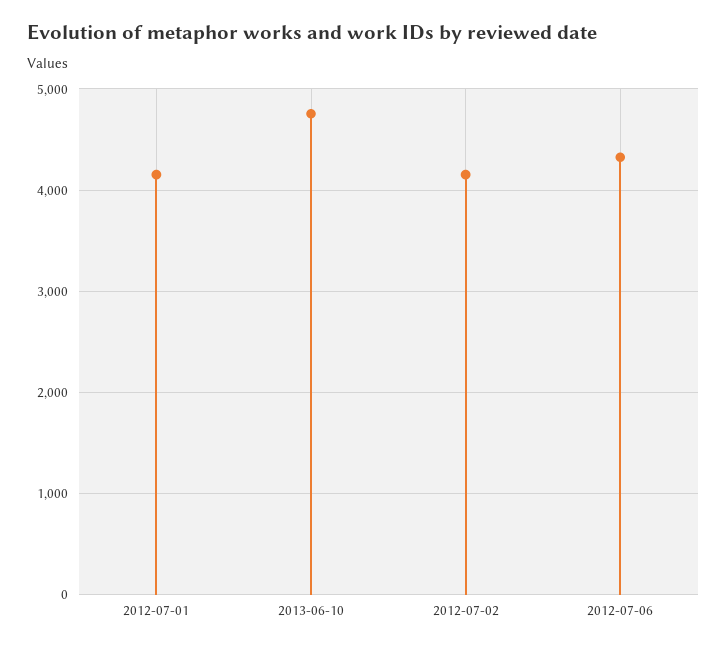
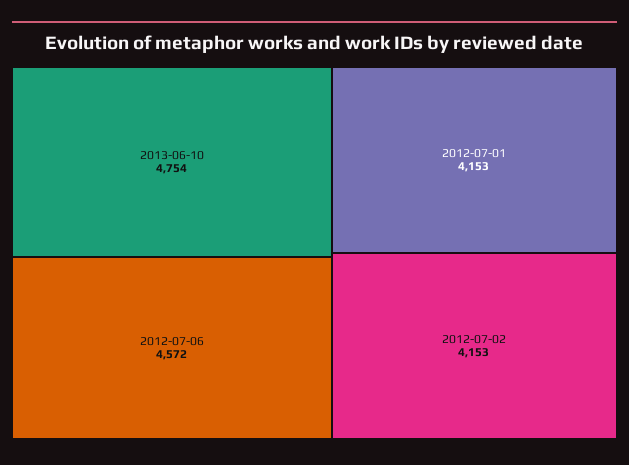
  {
    "2012-07-01": 4153,
    "2013-06-10": 4754,
    "2012-07-02": 4153,
-   "2012-07-06": 4300
+   "2012-07-06": 4572
  }

